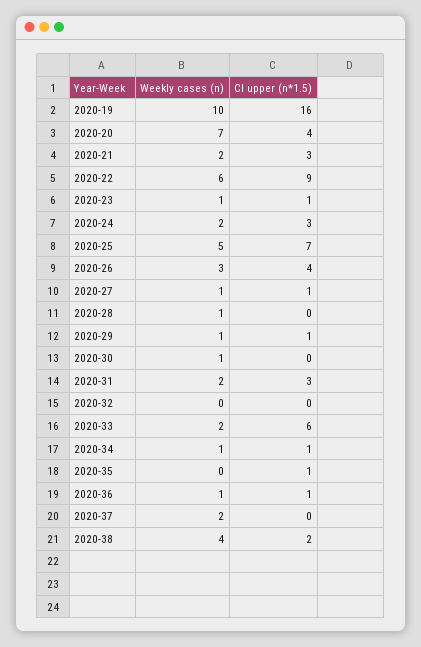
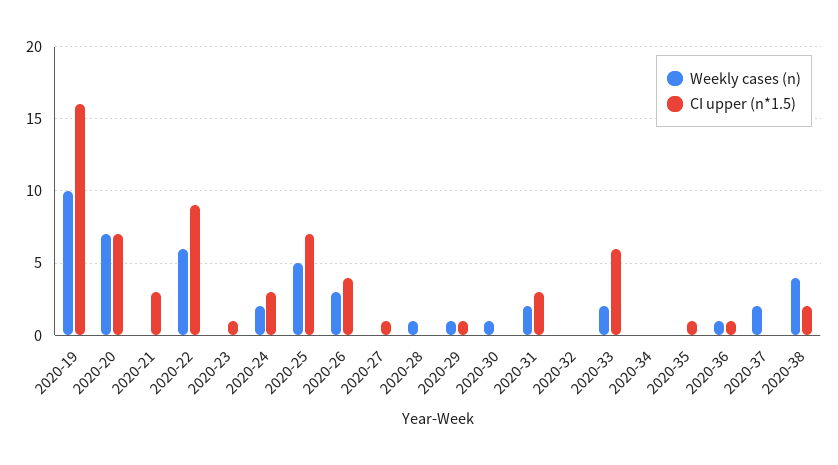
  {
    "Weekly cases (n)": {
      "2020-19": 10,
      "2020-20": 7,
-     "2020-21": 2,
+     "2020-21": 0,
      "2020-22": 6,
-     "2020-23": 1,
+     "2020-23": 0,
      "2020-24": 2,
      "2020-25": 5,
      "2020-26": 3,
-     "2020-27": 1,
+     "2020-27": 0,
      "2020-28": 1,
      "2020-29": 1,
      "2020-30": 1,
      "2020-31": 2,
      "2020-32": 0,
      "2020-33": 2,
-     "2020-34": 1,
+     "2020-34": 0,
      "2020-35": 0,
      "2020-36": 1,
      "2020-37": 2,
      "2020-38": 4
    },
    "CI upper (n*1.5)": {
      "2020-19": 16,
-     "2020-20": 4,
+     "2020-20": 7,
      "2020-21": 3,
      "2020-22": 9,
      "2020-23": 1,
      "2020-24": 3,
      "2020-25": 7,
      "2020-26": 4,
      "2020-27": 1,
      "2020-28": 0,
      "2020-29": 1,
      "2020-30": 0,
      "2020-31": 3,
      "2020-32": 0,
      "2020-33": 6,
-     "2020-34": 1,
+     "2020-34": 0,
      "2020-35": 1,
      "2020-36": 1,
      "2020-37": 0,
      "2020-38": 2
    }
  }

